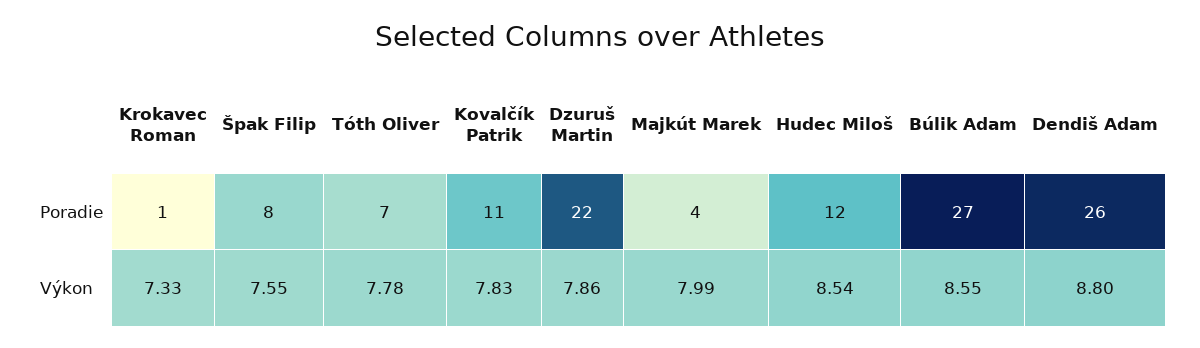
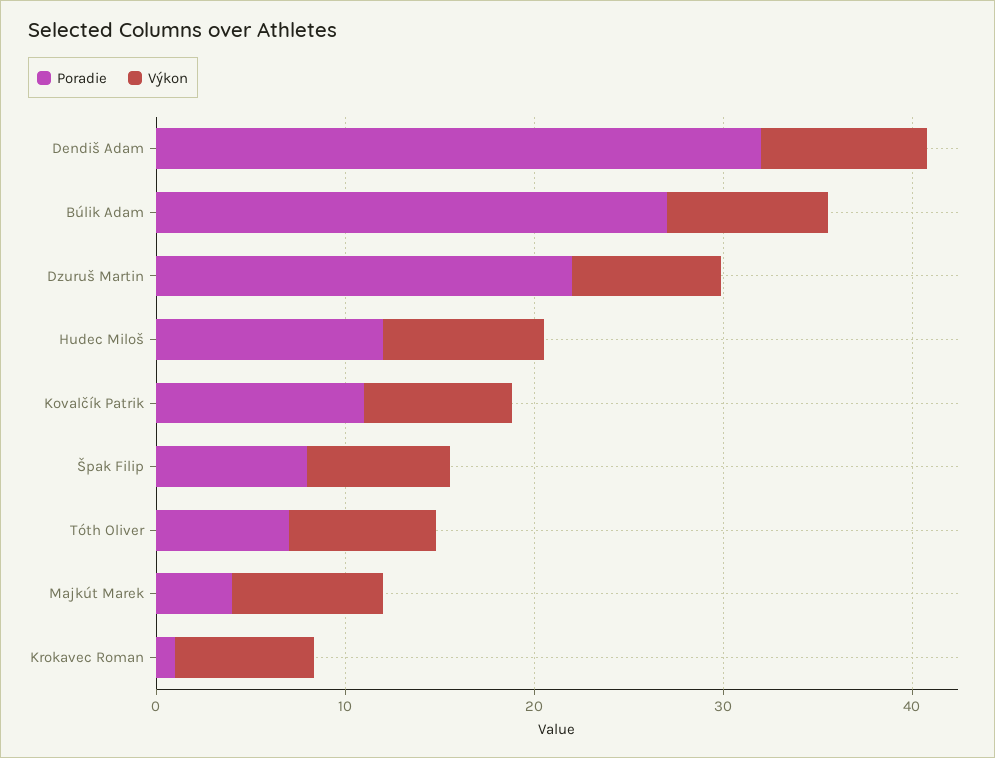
  {
    "Poradie": {
      "Krokavec Roman": 1,
      "Špak Filip": 8,
      "Tóth Oliver": 7,
      "Kovalčík Patrik": 11,
      "Dzuruš Martin": 22,
      "Majkút Marek": 4,
      "Hudec Miloš": 12,
      "Búlik Adam": 27,
-     "Dendiš Adam": 26
+     "Dendiš Adam": 32
    },
    "Výkon": {
      "Krokavec Roman": 7.33,
      "Špak Filip": 7.55,
      "Tóth Oliver": 7.78,
      "Kovalčík Patrik": 7.83,
      "Dzuruš Martin": 7.86,
      "Majkút Marek": 7.99,
      "Hudec Miloš": 8.54,
      "Búlik Adam": 8.55,
      "Dendiš Adam": 8.8
    }
  }

